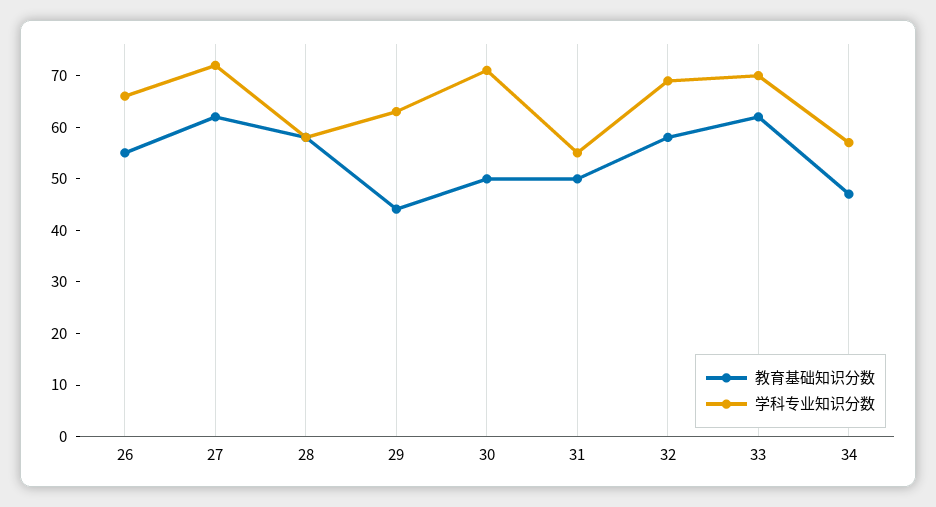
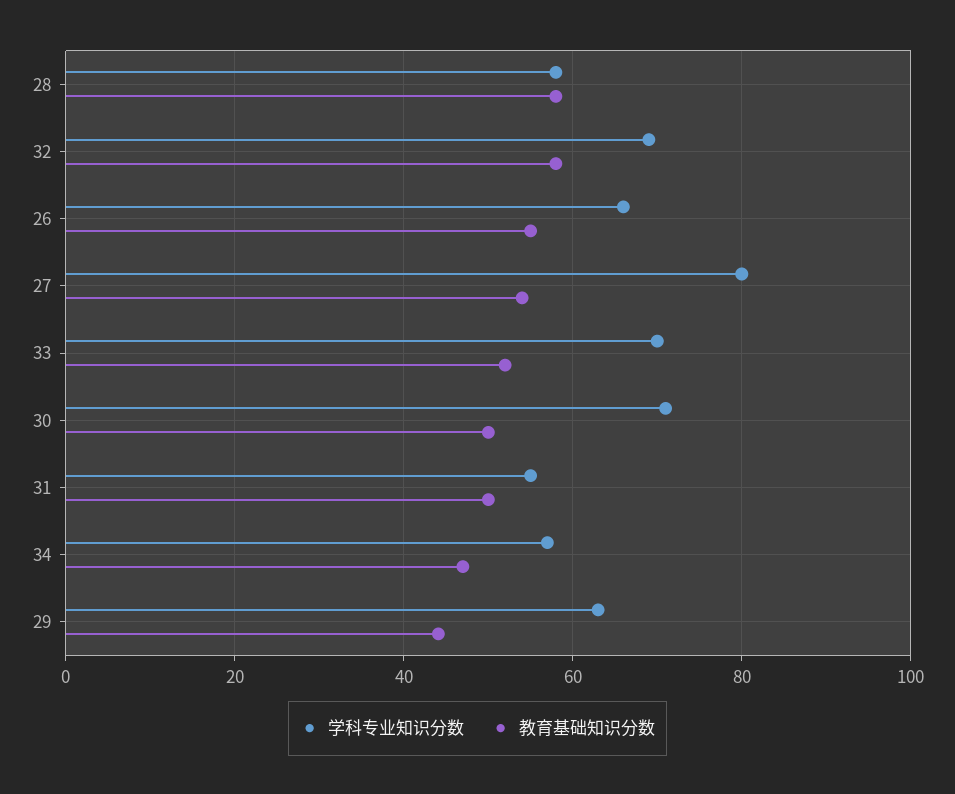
  {
    "教育基础知识分数": {
      "26": 56,
-     "27": 62,
+     "27": 54,
      "28": 58,
      "29": 44,
      "30": 50,
      "31": 50,
      "32": 58,
-     "33": 62,
+     "33": 52,
      "34": 48
    },
    "学科专业知识分数": {
      "26": 66,
-     "27": 72,
+     "27": 80,
      "28": 58,
      "29": 64,
      "30": 72,
      "31": 56,
      "32": 70,
      "33": 70,
      "34": 58
    }
  }

